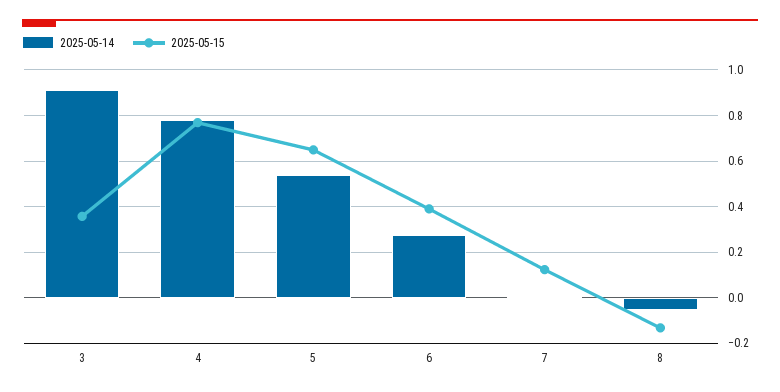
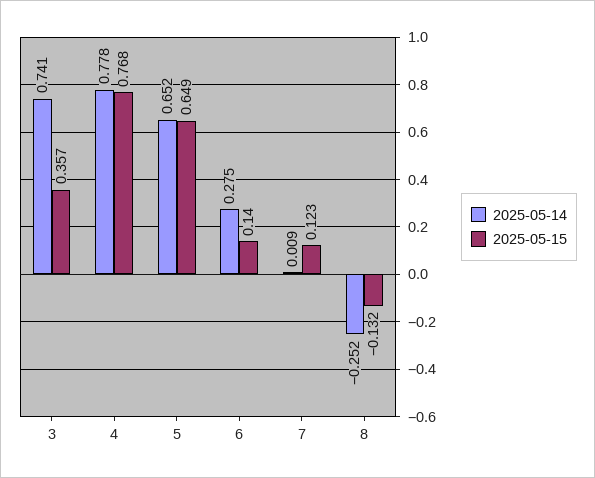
  {
    "2025-05-14": {
-     "3": 0.9,
+     "3": 0.741,
      "4": 0.778,
-     "5": 0.55,
+     "5": 0.652,
      "6": 0.275,
      "7": 0.009,
-     "8": -0.05
+     "8": -0.252
    },
    "2025-05-15": {
      "3": 0.357,
      "4": 0.768,
      "5": 0.649,
-     "6": 0.4,
+     "6": 0.14,
      "7": 0.123,
      "8": -0.132
    }
  }

